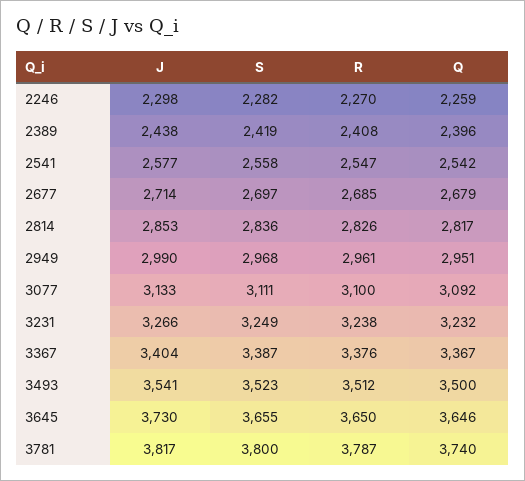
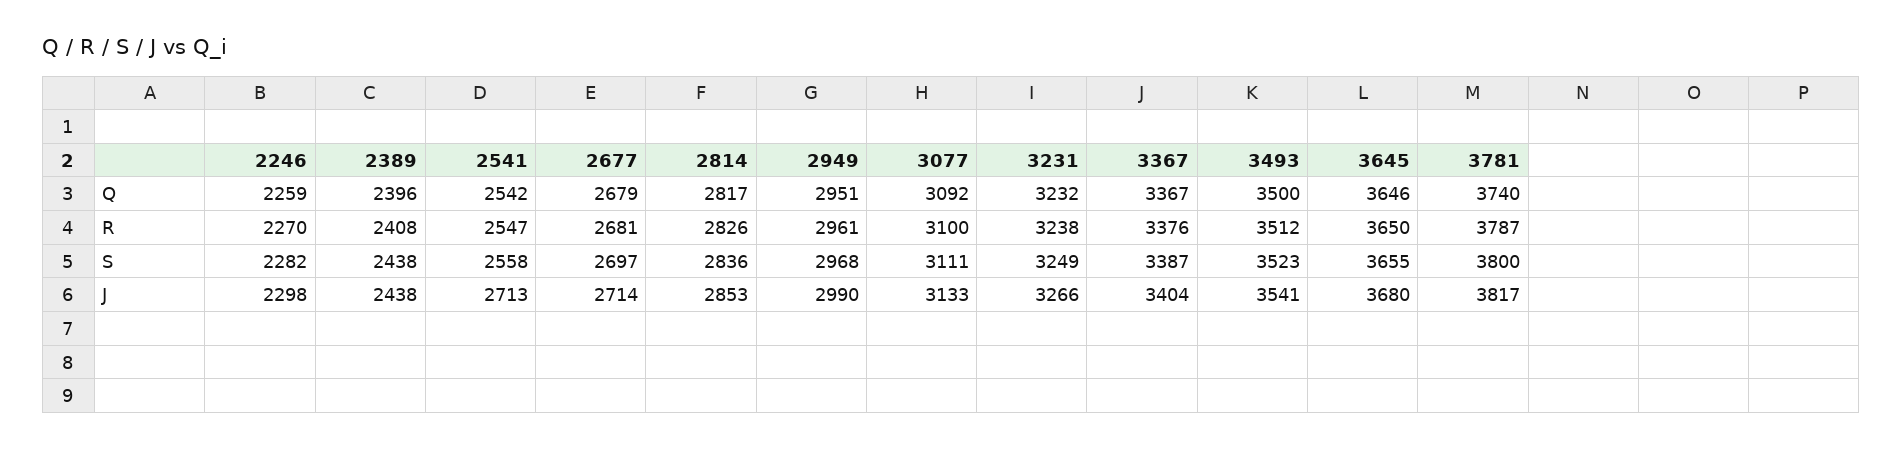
  {
    "J": {
      "2246": 2298,
      "2389": 2438,
-     "2541": 2577,
+     "2541": 2713,
      "2677": 2714,
      "2814": 2853,
      "2949": 2990,
      "3077": 3133,
      "3231": 3266,
      "3367": 3404,
      "3493": 3541,
-     "3645": 3730,
+     "3645": 3680,
      "3781": 3817
    },
    "S": {
      "2246": 2282,
-     "2389": 2419,
+     "2389": 2438,
      "2541": 2558,
      "2677": 2697,
      "2814": 2836,
      "2949": 2968,
      "3077": 3111,
      "3231": 3249,
      "3367": 3387,
      "3493": 3523,
      "3645": 3655,
      "3781": 3800
    },
    "R": {
      "2246": 2270,
      "2389": 2408,
      "2541": 2547,
-     "2677": 2685,
+     "2677": 2681,
      "2814": 2826,
      "2949": 2961,
      "3077": 3100,
      "3231": 3238,
      "3367": 3376,
      "3493": 3512,
      "3645": 3650,
      "3781": 3787
    },
    "Q": {
      "2246": 2259,
      "2389": 2396,
      "2541": 2542,
      "2677": 2679,
      "2814": 2817,
      "2949": 2951,
      "3077": 3092,
      "3231": 3232,
      "3367": 3367,
      "3493": 3500,
      "3645": 3646,
      "3781": 3740
    }
  }

